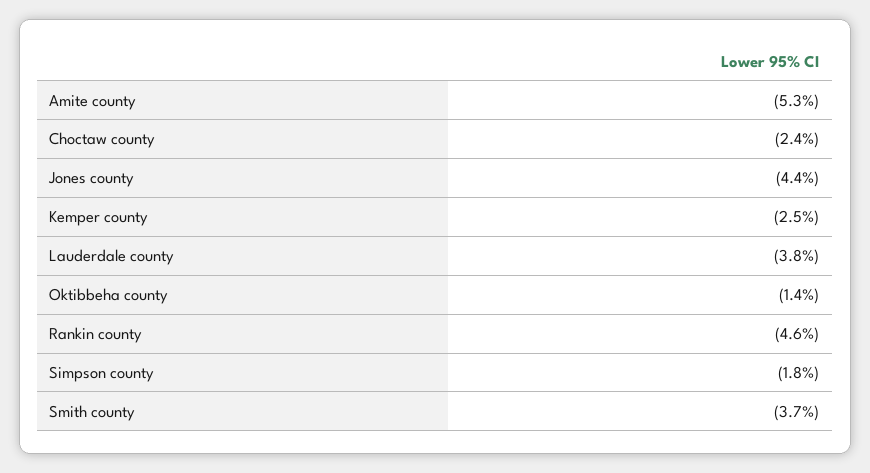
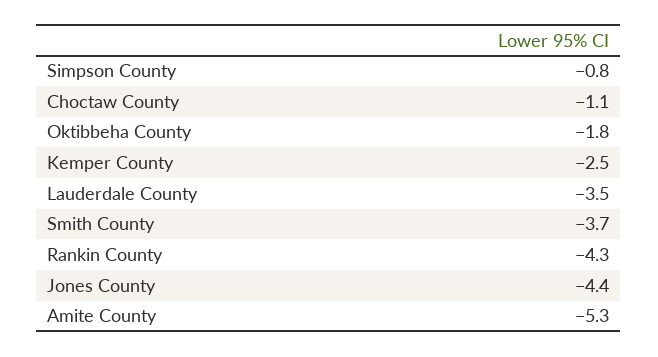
  {
    "Amite county": -5.3,
-   "Choctaw county": -2.4,
+   "Choctaw county": -1.1,
    "Jones county": -4.4,
    "Kemper county": -2.5,
-   "Lauderdale county": -3.8,
+   "Lauderdale county": -3.5,
-   "Oktibbeha county": -1.4,
+   "Oktibbeha county": -1.8,
-   "Rankin county": -4.6,
+   "Rankin county": -4.3,
-   "Simpson county": -1.8,
+   "Simpson county": -0.8,
    "Smith county": -3.7
  }

